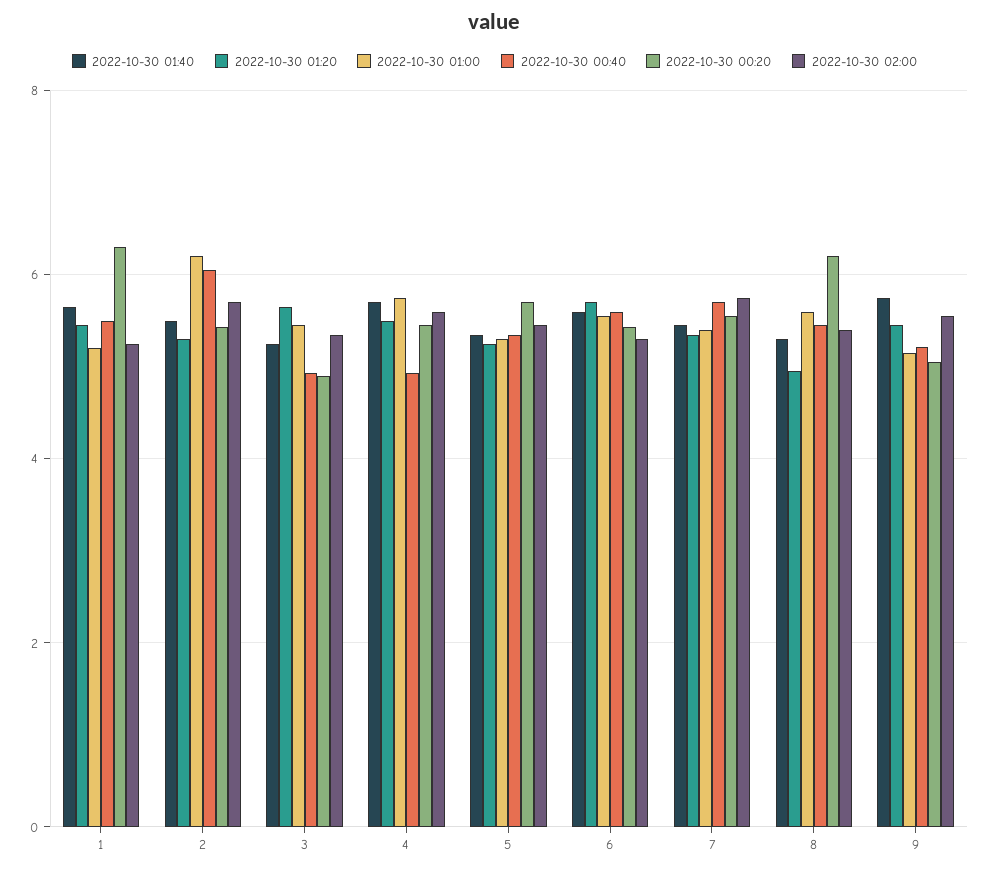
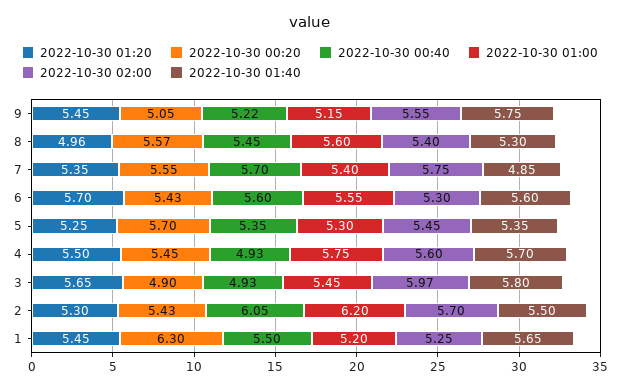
  {
    "2022-10-30 01:40": {
      "1": 5.65,
      "2": 5.5,
-     "3": 5.2,
+     "3": 5.8,
      "4": 5.7,
      "5": 5.35,
      "6": 5.6,
-     "7": 5.4,
+     "7": 4.85,
      "8": 5.3,
      "9": 5.75
    },
    "2022-10-30 01:20": {
      "1": 5.45,
      "2": 5.3,
      "3": 5.65,
      "4": 5.5,
      "5": 5.25,
      "6": 5.7,
      "7": 5.35,
      "8": 4.96,
      "9": 5.45
    },
    "2022-10-30 01:00": {
      "1": 5.2,
      "2": 6.2,
      "3": 5.45,
      "4": 5.75,
      "5": 5.3,
      "6": 5.55,
      "7": 5.4,
      "8": 5.6,
      "9": 5.15
    },
    "2022-10-30 00:40": {
      "1": 5.5,
      "2": 6.05,
      "3": 4.93,
      "4": 4.93,
      "5": 5.35,
      "6": 5.6,
      "7": 5.7,
      "8": 5.45,
      "9": 5.22
    },
    "2022-10-30 00:20": {
      "1": 6.3,
      "2": 5.43,
      "3": 4.9,
      "4": 5.45,
      "5": 5.7,
      "6": 5.43,
      "7": 5.55,
-     "8": 6.2,
+     "8": 5.57,
      "9": 5.05
    },
    "2022-10-30 02:00": {
      "1": 5.25,
      "2": 5.7,
-     "3": 5.4,
+     "3": 5.97,
      "4": 5.6,
      "5": 5.45,
      "6": 5.3,
      "7": 5.75,
      "8": 5.4,
      "9": 5.55
    }
  }

